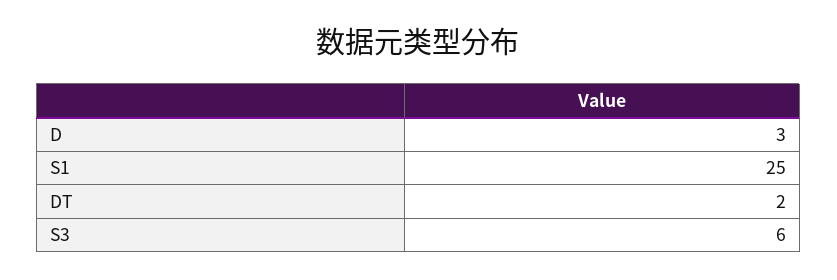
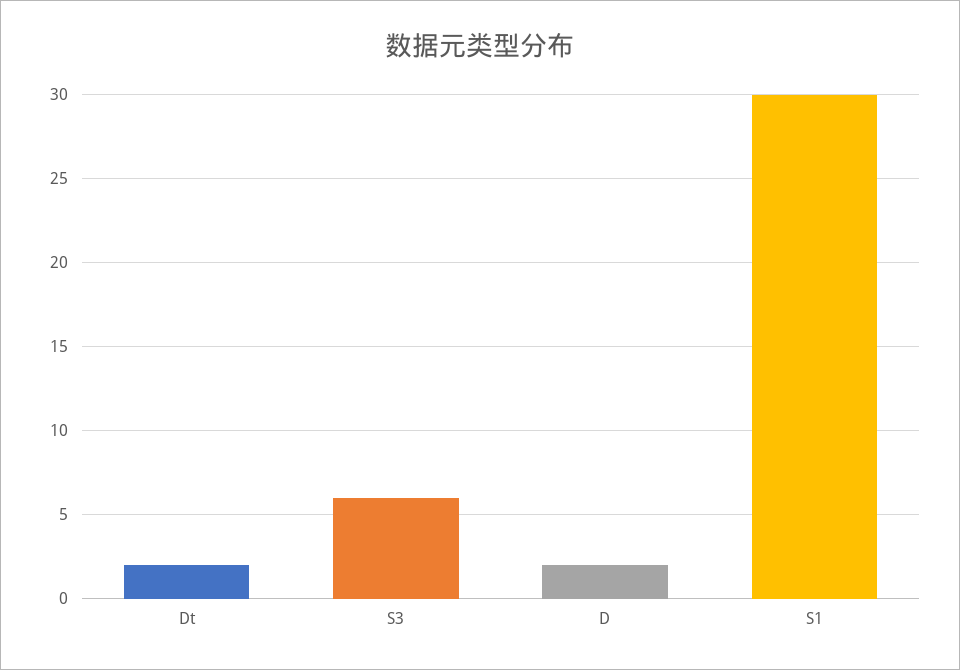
  {
-   "D": 3,
+   "D": 2,
-   "S1": 25,
+   "S1": 30,
    "DT": 2,
    "S3": 6
  }

